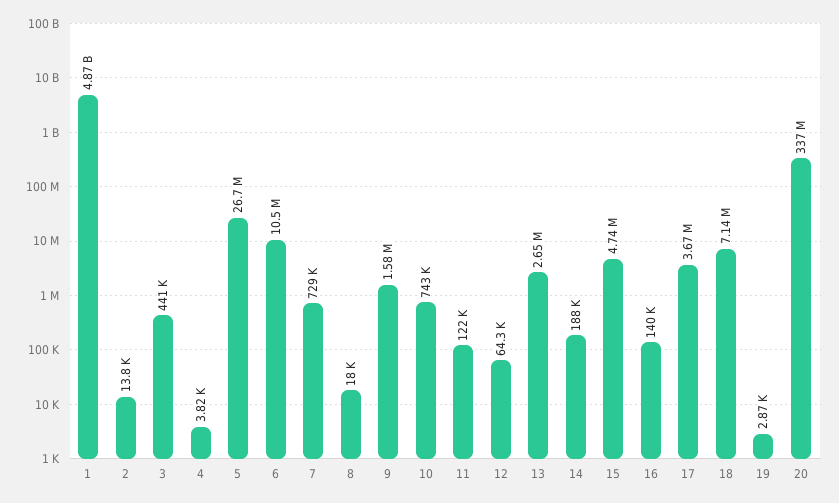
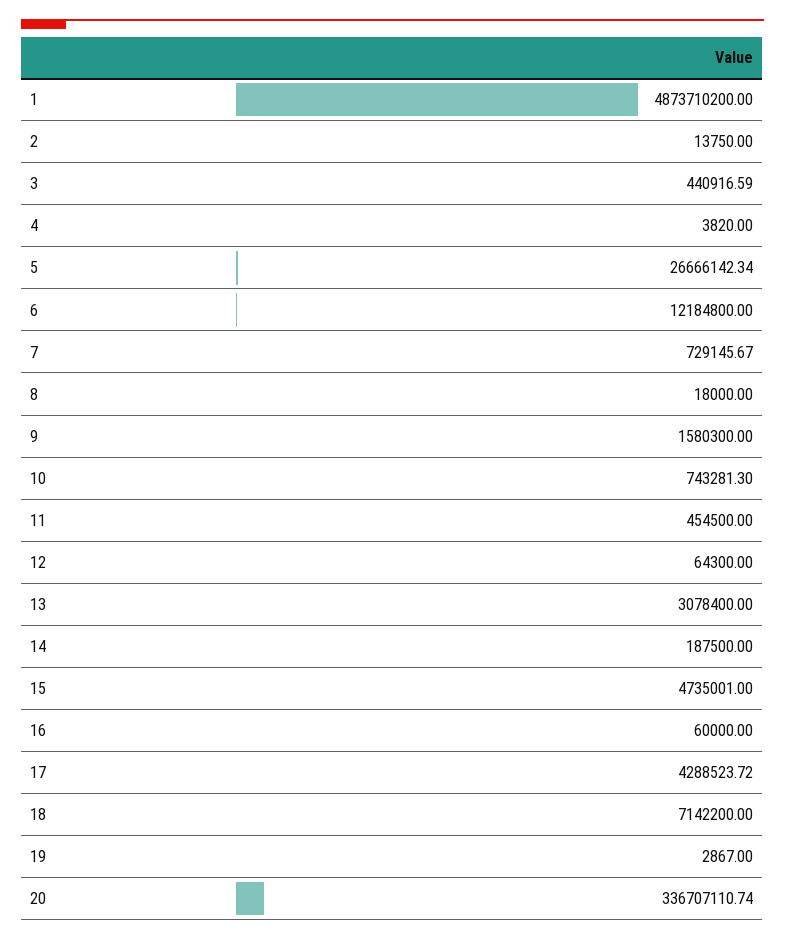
  {
    "1": 4873710200,
    "2": 13750,
    "3": 440916.59,
    "4": 3820,
    "5": 26666142.34,
-   "6": 10500000,
+   "6": 12184800,
    "7": 729145.67,
    "8": 18000,
    "9": 1580300,
    "10": 743281.3,
-   "11": 122000,
+   "11": 454500,
    "12": 64300,
-   "13": 2650000,
+   "13": 3078400,
    "14": 187500,
    "15": 4735001,
-   "16": 140000,
+   "16": 60000,
-   "17": 3670000,
+   "17": 4288523.72,
    "18": 7142200,
    "19": 2867,
    "20": 336707110.74
  }

